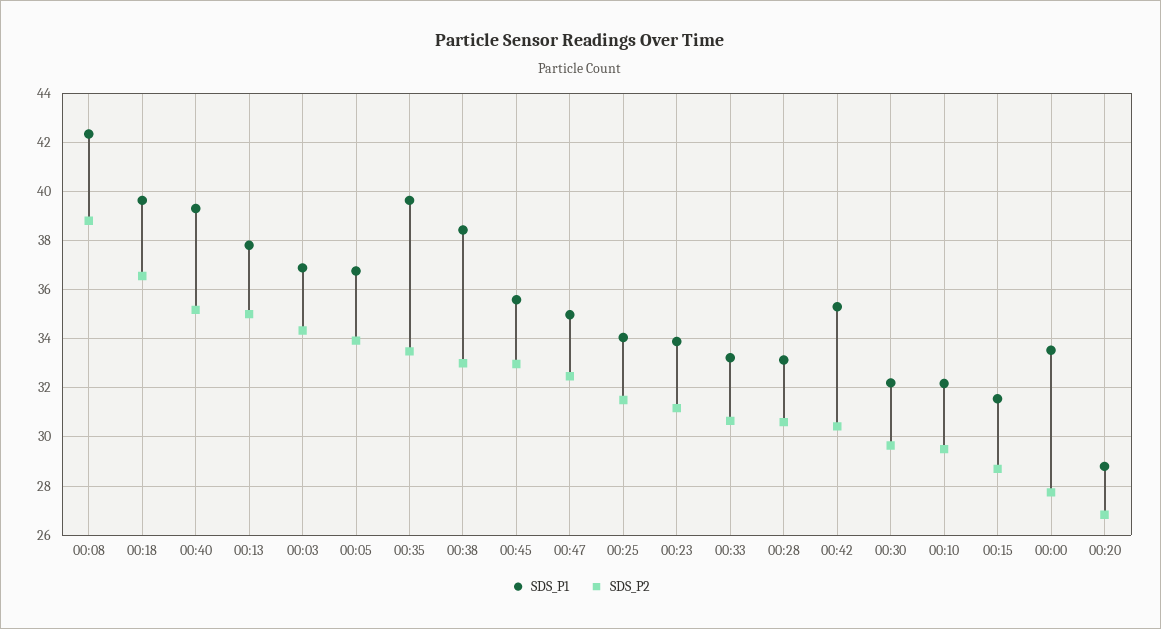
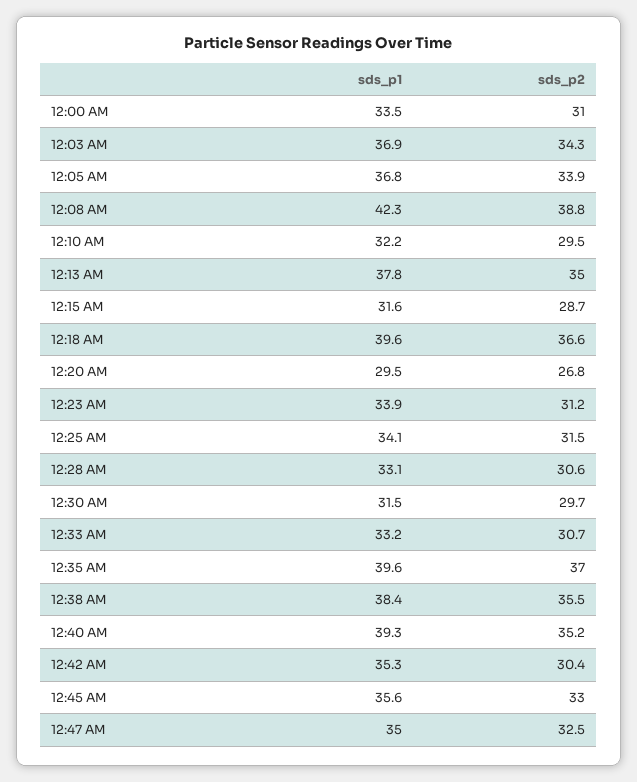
  {
    "SDS_P1": {
      "00:08": 42.3,
      "00:18": 39.6,
      "00:40": 39.3,
      "00:13": 37.8,
      "00:03": 36.9,
      "00:05": 36.8,
      "00:35": 39.6,
      "00:38": 38.4,
      "00:45": 35.6,
      "00:47": 35,
      "00:25": 34.1,
      "00:23": 33.9,
      "00:33": 33.2,
      "00:28": 33.1,
      "00:42": 35.3,
-     "00:30": 32.25,
+     "00:30": 31.5,
      "00:10": 32.2,
      "00:15": 31.6,
      "00:00": 33.5,
-     "00:20": 28.75
+     "00:20": 29.5
    },
    "SDS_P2": {
      "00:08": 38.8,
      "00:18": 36.6,
      "00:40": 35.2,
      "00:13": 35,
      "00:03": 34.3,
      "00:05": 33.9,
-     "00:35": 33.5,
+     "00:35": 37,
-     "00:38": 33,
+     "00:38": 35.5,
      "00:45": 33,
      "00:47": 32.5,
      "00:25": 31.5,
      "00:23": 31.2,
      "00:33": 30.7,
      "00:28": 30.6,
      "00:42": 30.4,
      "00:30": 29.7,
      "00:10": 29.5,
      "00:15": 28.7,
-     "00:00": 27.75,
+     "00:00": 31,
      "00:20": 26.8
    }
  }

